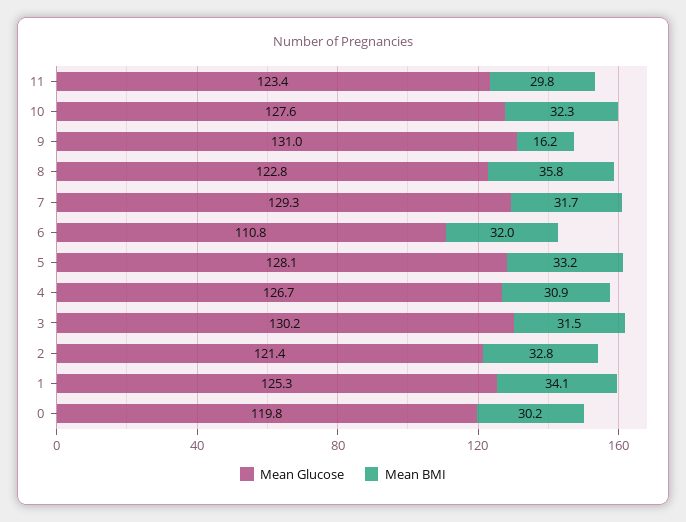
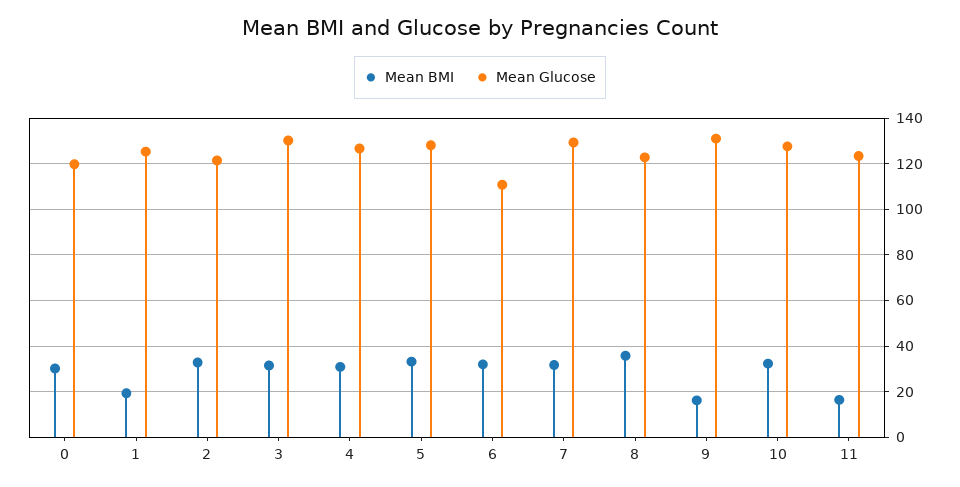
  {
    "Mean Glucose": {
      "11": 123.4,
      "10": 127.6,
      "9": 131,
      "8": 122.8,
      "7": 129.3,
      "6": 110.8,
      "5": 128.1,
      "4": 126.7,
      "3": 130.2,
      "2": 121.4,
      "1": 125.3,
      "0": 119.8
    },
    "Mean BMI": {
-     "11": 29.8,
+     "11": 15,
      "10": 32.3,
      "9": 16.2,
      "8": 35.8,
      "7": 31.7,
      "6": 32,
      "5": 33.2,
      "4": 30.9,
      "3": 31.5,
      "2": 32.8,
-     "1": 34.1,
+     "1": 20,
      "0": 30.2
    }
  }

